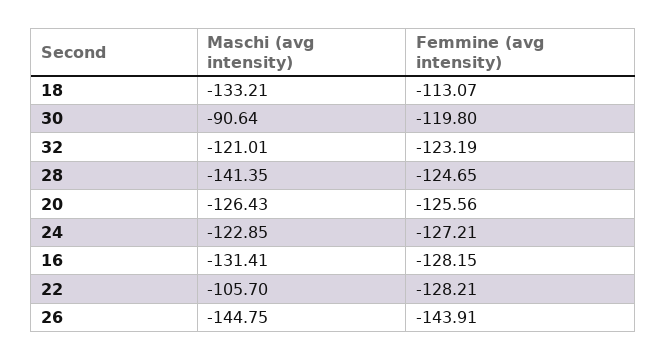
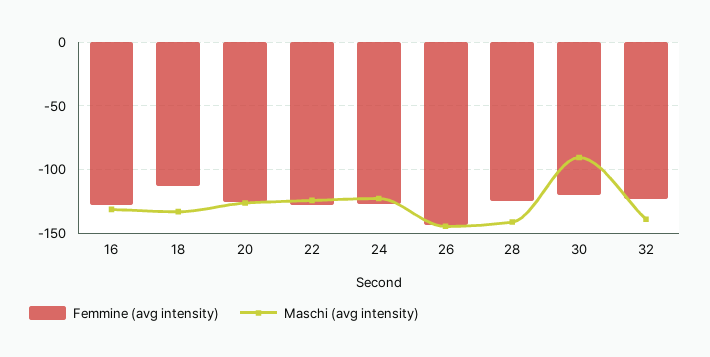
  {
    "Maschi (avg intensity)": {
      "18": -133.21,
      "30": -90.64,
-     "32": -121.01,
+     "32": -140,
      "28": -141.35,
      "20": -126.43,
      "24": -122.85,
      "16": -131.41,
-     "22": -105.7,
+     "22": -125,
      "26": -144.75
    },
    "Femmine (avg intensity)": {
      "18": -113.07,
      "30": -119.8,
      "32": -123.19,
      "28": -124.65,
      "20": -125.56,
      "24": -127.21,
      "16": -128.15,
      "22": -128.21,
      "26": -143.91
    }
  }

